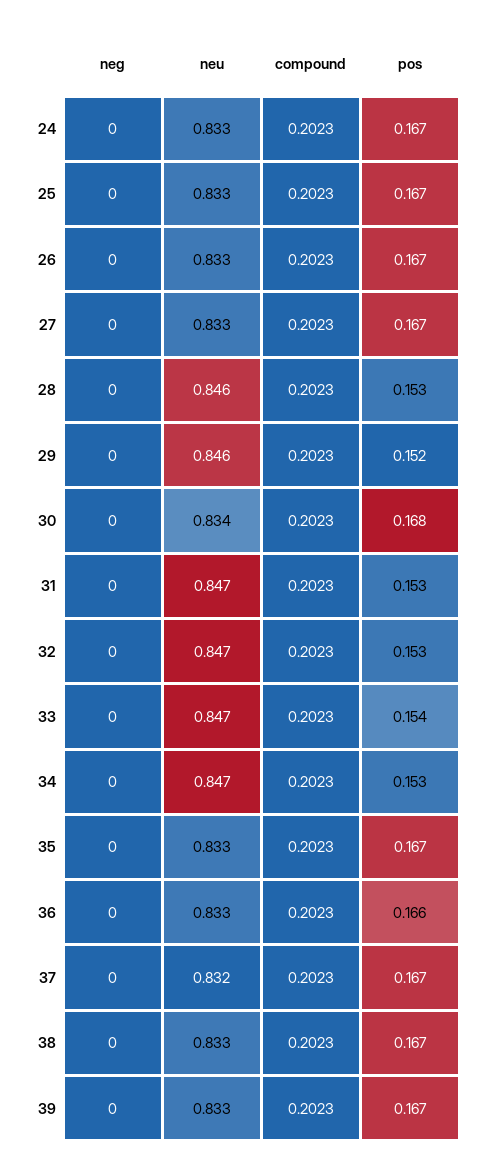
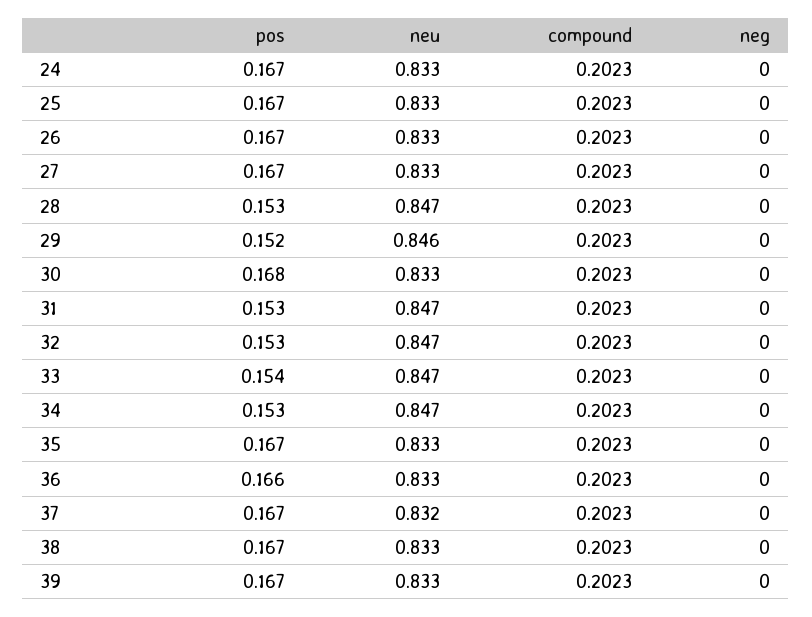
  {
    "neg": {
      "24": 0,
      "25": 0,
      "26": 0,
      "27": 0,
      "28": 0,
      "29": 0,
      "30": 0,
      "31": 0,
      "32": 0,
      "33": 0,
      "34": 0,
      "35": 0,
      "36": 0,
      "37": 0,
      "38": 0,
      "39": 0
    },
    "neu": {
      "24": 0.833,
      "25": 0.833,
      "26": 0.833,
      "27": 0.833,
-     "28": 0.846,
+     "28": 0.847,
      "29": 0.846,
-     "30": 0.834,
+     "30": 0.833,
      "31": 0.847,
      "32": 0.847,
      "33": 0.847,
      "34": 0.847,
      "35": 0.833,
      "36": 0.833,
      "37": 0.832,
      "38": 0.833,
      "39": 0.833
    },
    "compound": {
      "24": 0.2023,
      "25": 0.2023,
      "26": 0.2023,
      "27": 0.2023,
      "28": 0.2023,
      "29": 0.2023,
      "30": 0.2023,
      "31": 0.2023,
      "32": 0.2023,
      "33": 0.2023,
      "34": 0.2023,
      "35": 0.2023,
      "36": 0.2023,
      "37": 0.2023,
      "38": 0.2023,
      "39": 0.2023
    },
    "pos": {
      "24": 0.167,
      "25": 0.167,
      "26": 0.167,
      "27": 0.167,
      "28": 0.153,
      "29": 0.152,
      "30": 0.168,
      "31": 0.153,
      "32": 0.153,
      "33": 0.154,
      "34": 0.153,
      "35": 0.167,
      "36": 0.166,
      "37": 0.167,
      "38": 0.167,
      "39": 0.167
    }
  }

